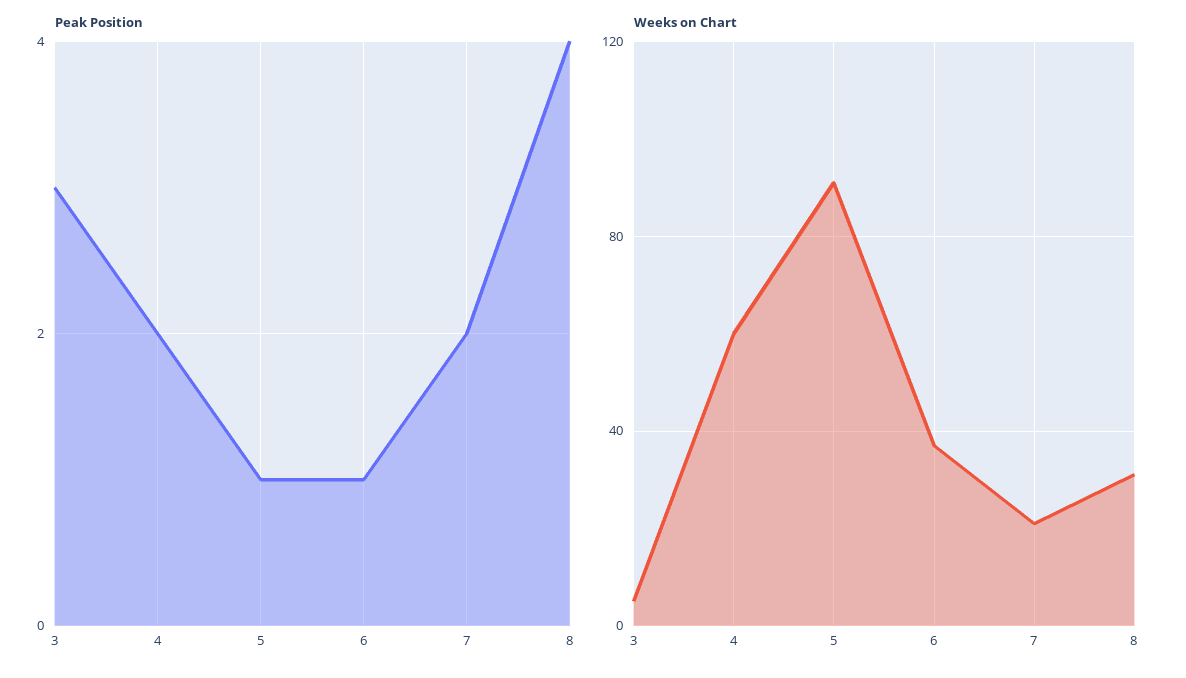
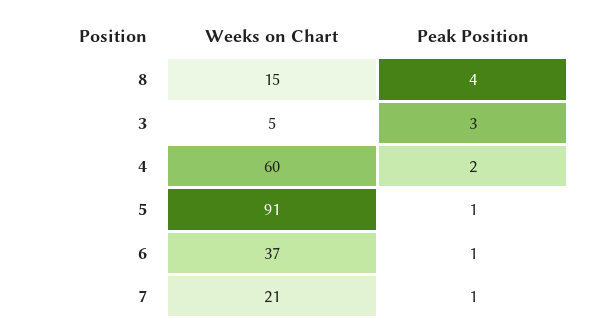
  {
    "Peak Position": {
      "3": 3,
      "4": 2,
      "5": 1,
      "6": 1,
-     "7": 2,
+     "7": 1,
      "8": 4
    },
    "Weeks on Chart": {
      "3": 5,
      "4": 60,
      "5": 91,
      "6": 37,
      "7": 21,
-     "8": 30
+     "8": 15
    }
  }

